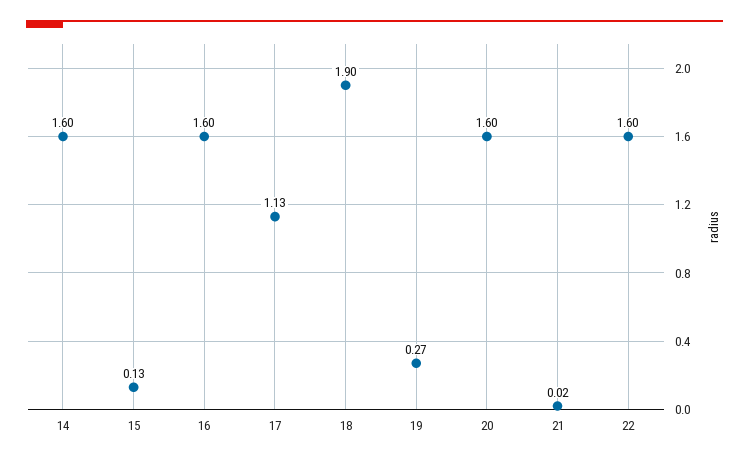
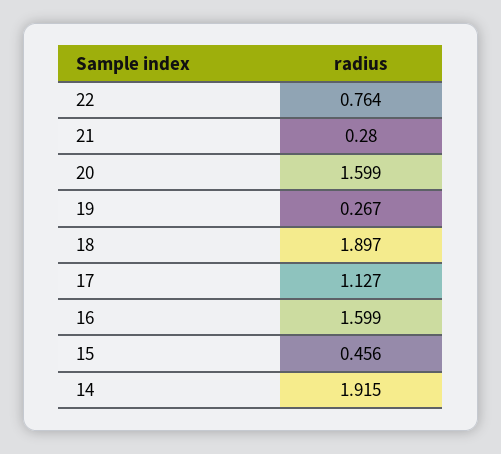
  {
-   "14": 1.6,
+   "14": 1.915,
-   "15": 0.13,
+   "15": 0.456,
    "16": 1.599,
    "17": 1.127,
    "18": 1.897,
    "19": 0.267,
    "20": 1.599,
-   "21": 0.02,
+   "21": 0.28,
-   "22": 1.6
+   "22": 0.764
  }

